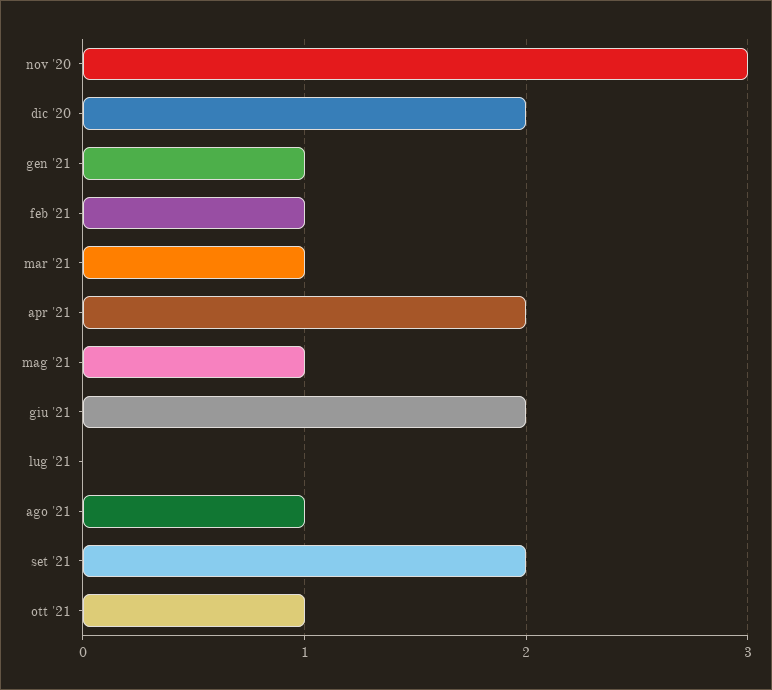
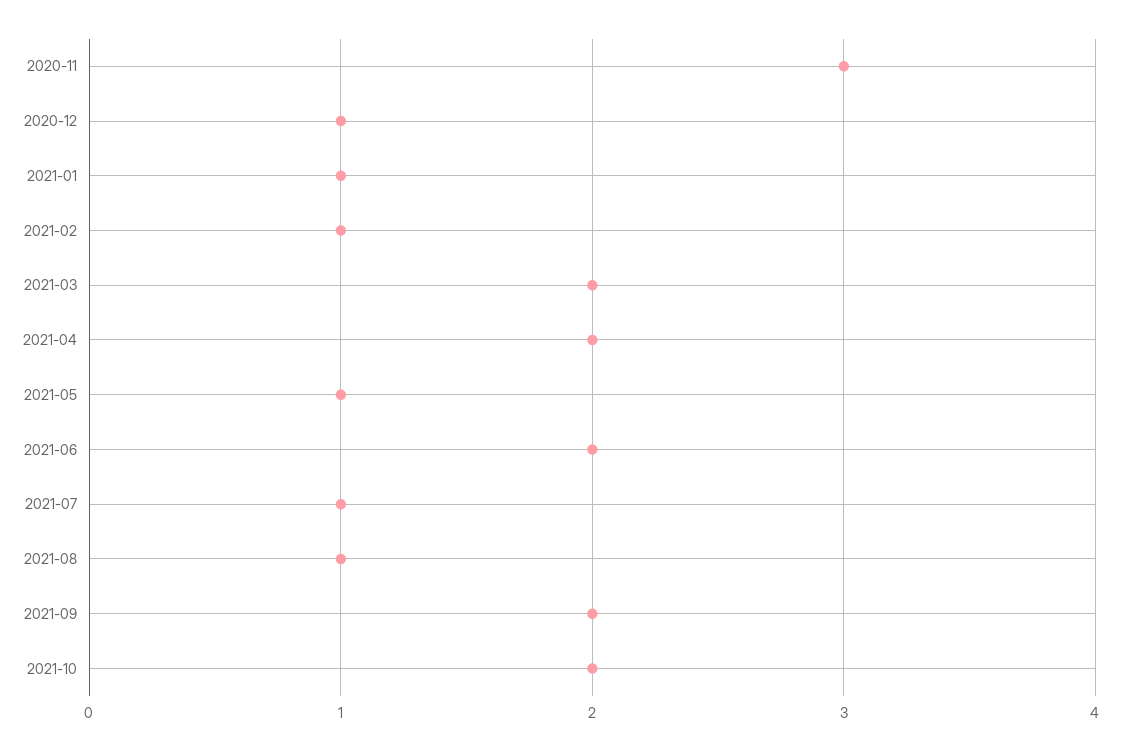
  {
    "nov '20": 3,
-   "dic '20": 2,
+   "dic '20": 1,
    "gen '21": 1,
    "feb '21": 1,
-   "mar '21": 1,
+   "mar '21": 2,
    "apr '21": 2,
    "mag '21": 1,
    "giu '21": 2,
-   "lug '21": 0,
+   "lug '21": 1,
    "ago '21": 1,
    "set '21": 2,
-   "ott '21": 1
+   "ott '21": 2
  }

